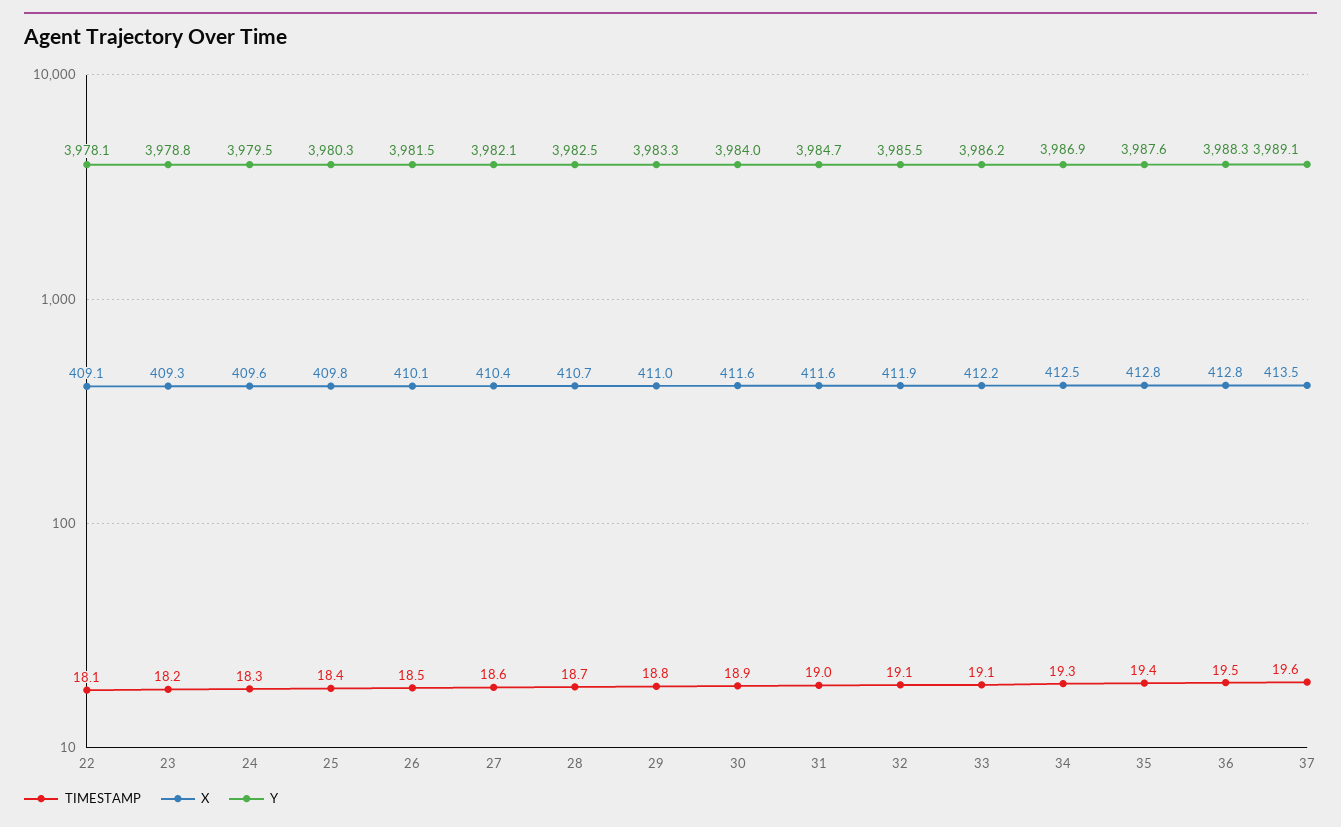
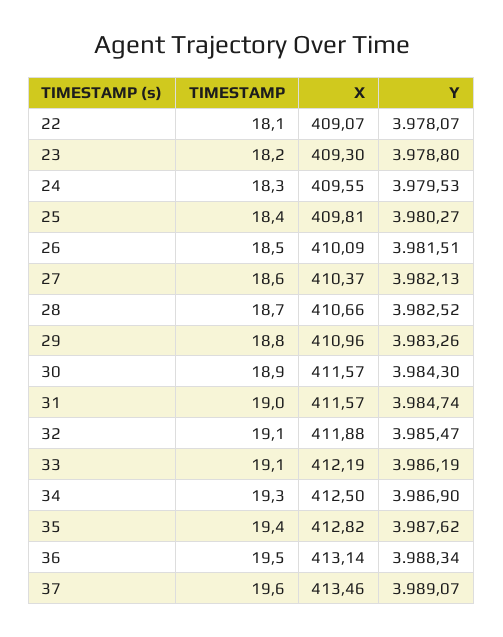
  {
    "TIMESTAMP": {
      "22": 18.1,
      "23": 18.2,
      "24": 18.3,
      "25": 18.4,
      "26": 18.5,
      "27": 18.6,
      "28": 18.7,
      "29": 18.8,
      "30": 18.9,
      "31": 19,
      "32": 19.1,
      "33": 19.1,
      "34": 19.3,
      "35": 19.4,
      "36": 19.5,
      "37": 19.6
    },
    "X": {
      "22": 409.07,
      "23": 409.3,
      "24": 409.55,
      "25": 409.81,
      "26": 410.09,
      "27": 410.37,
      "28": 410.66,
      "29": 410.96,
      "30": 411.57,
      "31": 411.57,
      "32": 411.88,
      "33": 412.19,
      "34": 412.5,
      "35": 412.82,
-     "36": 412.8,
+     "36": 413.14,
      "37": 413.46
    },
    "Y": {
      "22": 3978.07,
      "23": 3978.8,
      "24": 3979.53,
      "25": 3980.27,
      "26": 3981.51,
      "27": 3982.13,
      "28": 3982.52,
      "29": 3983.26,
-     "30": 3984,
+     "30": 3984.3,
      "31": 3984.74,
      "32": 3985.47,
      "33": 3986.19,
      "34": 3986.9,
      "35": 3987.62,
      "36": 3988.34,
      "37": 3989.07
    }
  }

